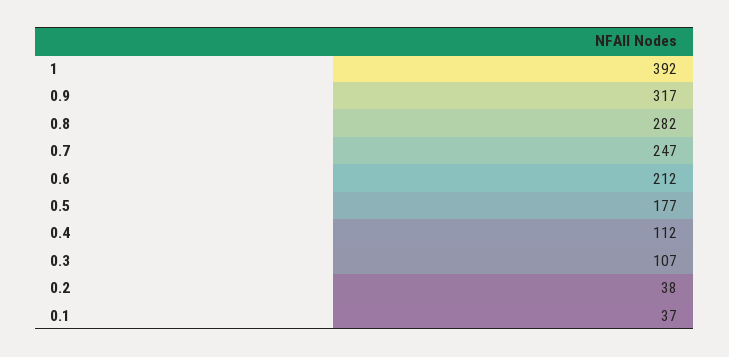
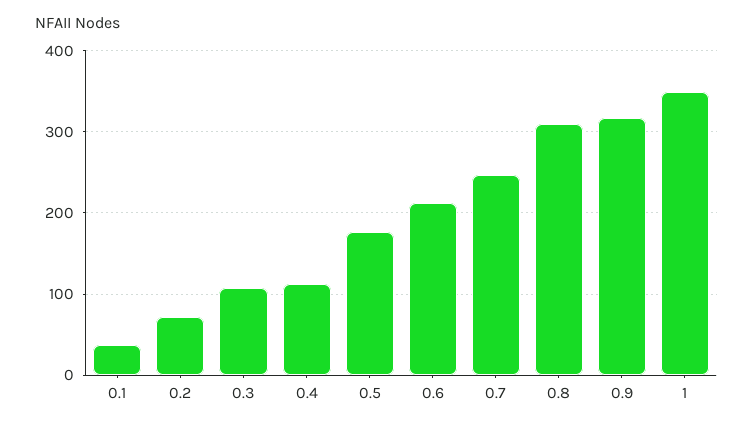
  {
-   "1": 392,
+   "1": 350,
    "0.9": 317,
-   "0.8": 282,
+   "0.8": 310,
    "0.7": 247,
    "0.6": 212,
    "0.5": 177,
    "0.4": 112,
    "0.3": 107,
-   "0.2": 38,
+   "0.2": 70,
    "0.1": 37
  }

